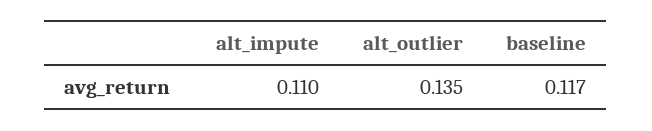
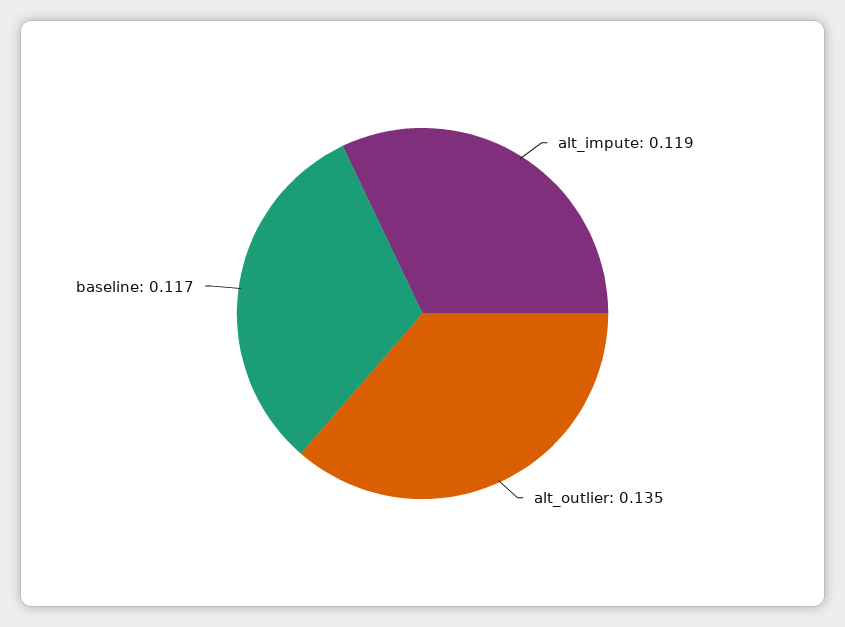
  {
-   "alt_impute": 0.11,
+   "alt_impute": 0.119,
    "alt_outlier": 0.135,
    "baseline": 0.117
  }

